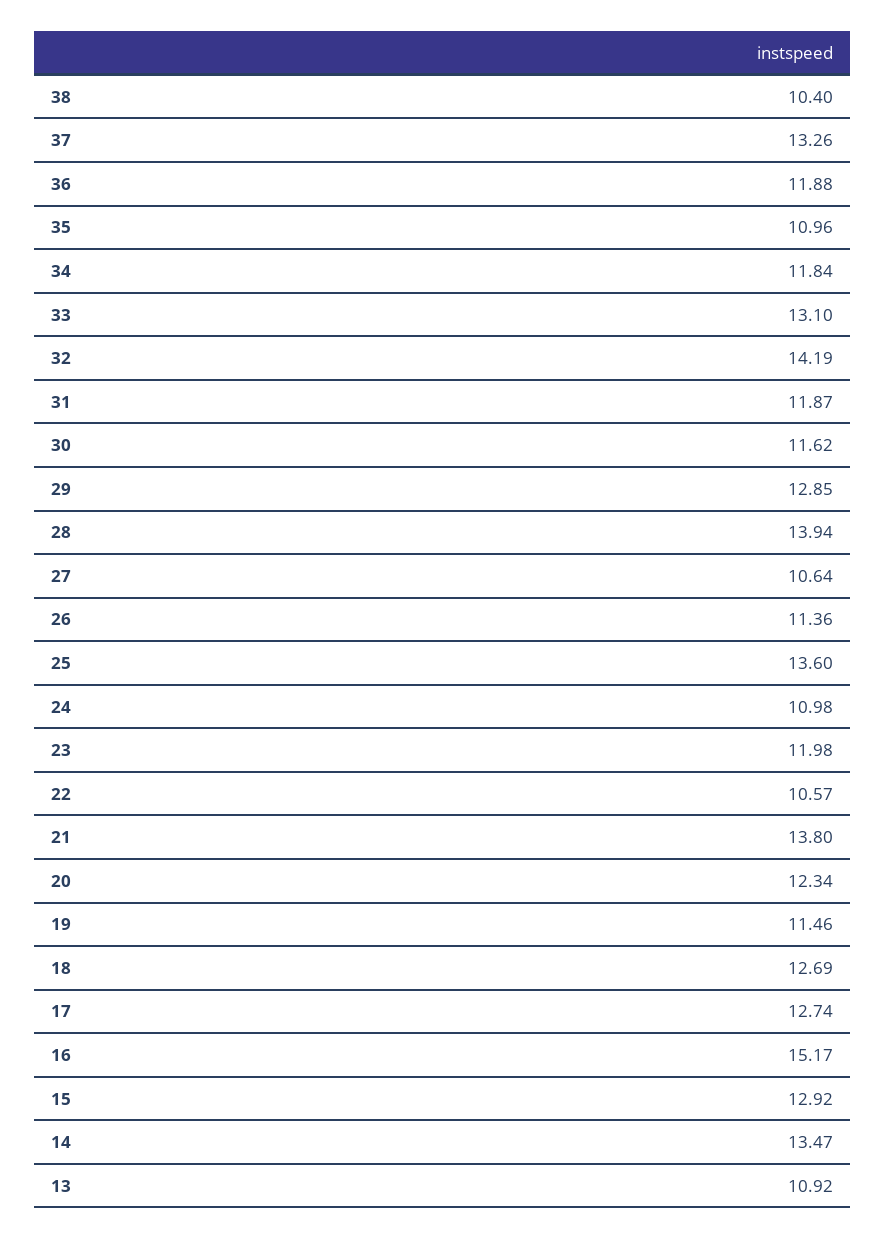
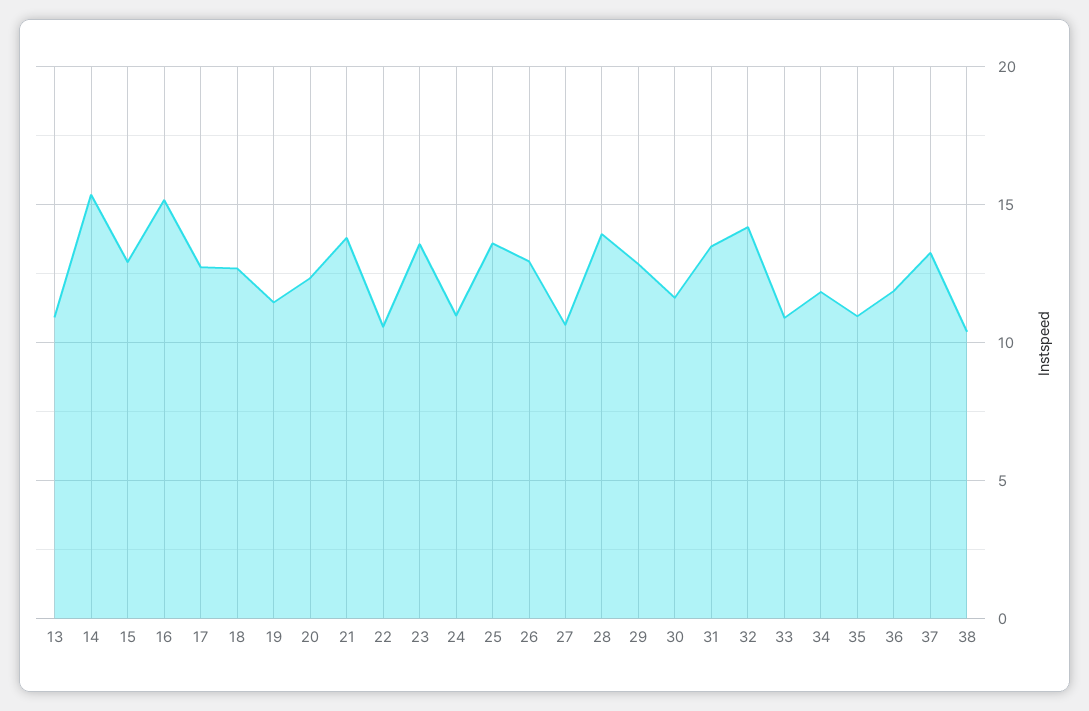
  {
    "38": 10.4,
    "37": 13.26,
    "36": 11.88,
    "35": 10.96,
    "34": 11.84,
-   "33": 13.1,
+   "33": 11,
    "32": 14.19,
-   "31": 11.87,
+   "31": 13.5,
    "30": 11.62,
    "29": 12.85,
    "28": 13.94,
    "27": 10.64,
-   "26": 11.36,
+   "26": 13,
    "25": 13.6,
    "24": 10.98,
-   "23": 11.98,
+   "23": 13.5,
    "22": 10.57,
    "21": 13.8,
    "20": 12.34,
    "19": 11.46,
    "18": 12.69,
    "17": 12.74,
    "16": 15.17,
    "15": 12.92,
-   "14": 13.47,
+   "14": 15.5,
    "13": 10.92
  }

